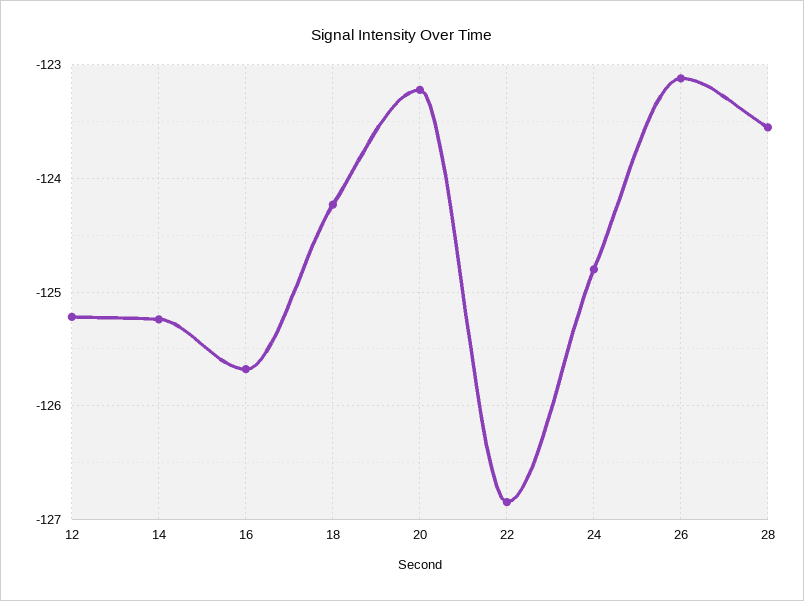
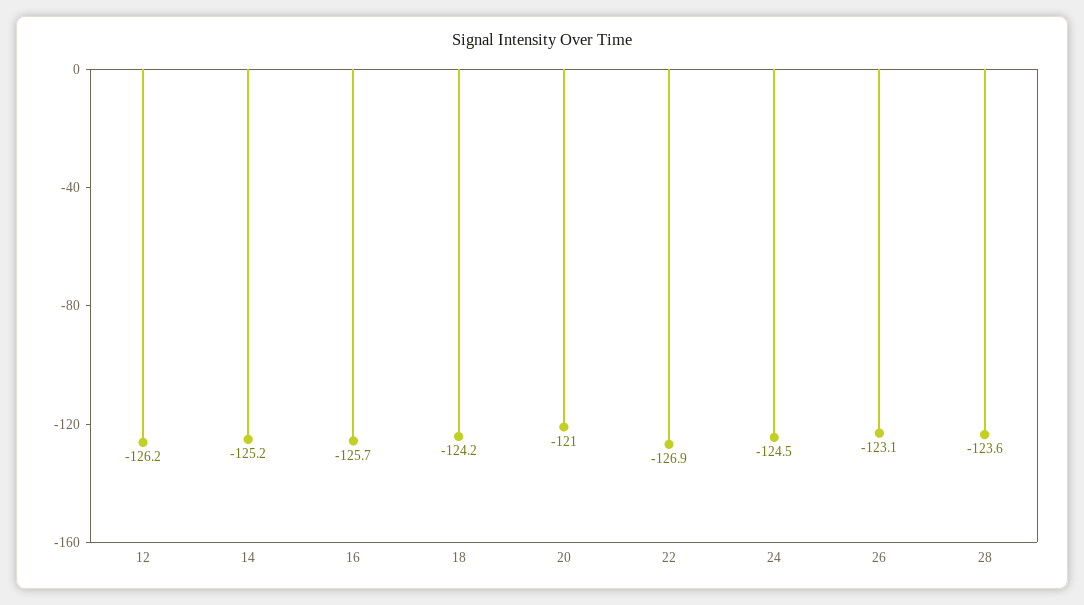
  {
-   "12": -125.2,
+   "12": -126.2,
    "14": -125.2,
    "16": -125.7,
    "18": -124.2,
-   "20": -123.2,
+   "20": -121,
    "22": -126.9,
-   "24": -124.8,
+   "24": -124.5,
    "26": -123.1,
    "28": -123.6
  }

